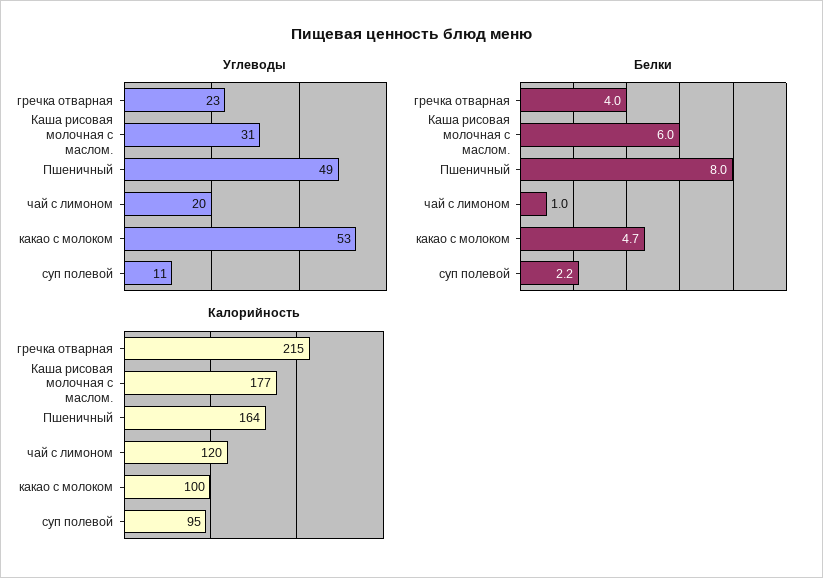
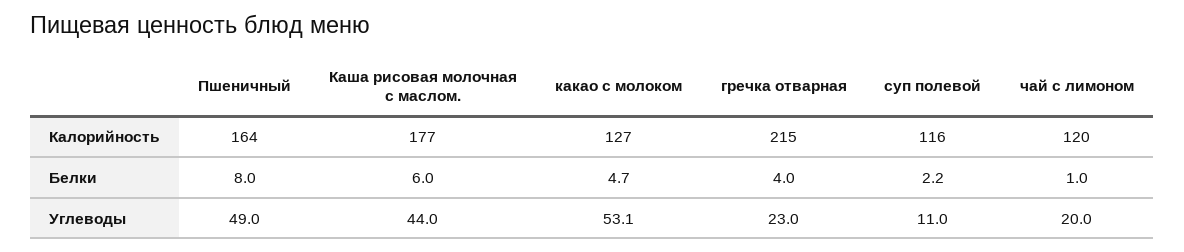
  {
    "Углеводы": {
      "гречка отварная": 23,
-     "Каша рисовая молочная с маслом.": 31,
+     "Каша рисовая молочная с маслом.": 44,
      "Пшеничный": 49,
      "чай с лимоном": 20,
      "какао с молоком": 53.1,
      "суп полевой": 11
    },
    "Белки": {
      "гречка отварная": 4,
      "Каша рисовая молочная с маслом.": 6,
      "Пшеничный": 8,
      "чай с лимоном": 1,
      "какао с молоком": 4.7,
      "суп полевой": 2.2
    },
    "Калорийность": {
      "гречка отварная": 215,
      "Каша рисовая молочная с маслом.": 177,
      "Пшеничный": 164,
      "чай с лимоном": 120,
-     "какао с молоком": 100,
+     "какао с молоком": 127,
-     "суп полевой": 95
+     "суп полевой": 116
    }
  }

